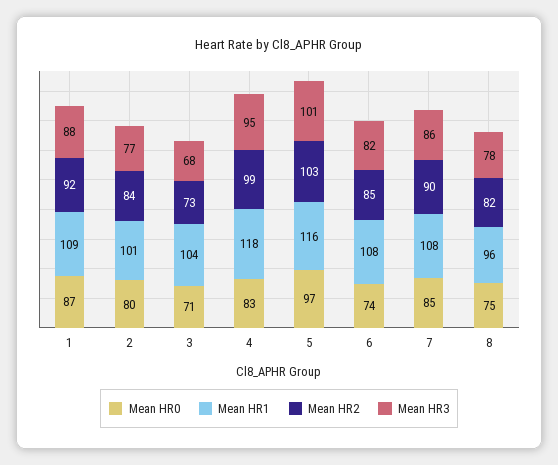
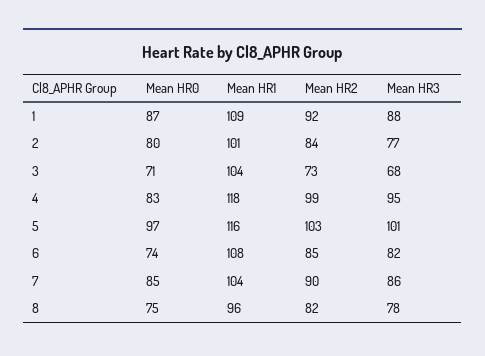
  {
    "Mean HR0": {
      "1": 87,
      "2": 80,
      "3": 71,
      "4": 83,
      "5": 97,
      "6": 74,
      "7": 85,
      "8": 75
    },
    "Mean HR1": {
      "1": 109,
      "2": 101,
      "3": 104,
      "4": 118,
      "5": 116,
      "6": 108,
-     "7": 108,
+     "7": 104,
      "8": 96
    },
    "Mean HR2": {
      "1": 92,
      "2": 84,
      "3": 73,
      "4": 99,
      "5": 103,
      "6": 85,
      "7": 90,
      "8": 82
    },
    "Mean HR3": {
      "1": 88,
      "2": 77,
      "3": 68,
      "4": 95,
      "5": 101,
      "6": 82,
      "7": 86,
      "8": 78
    }
  }

